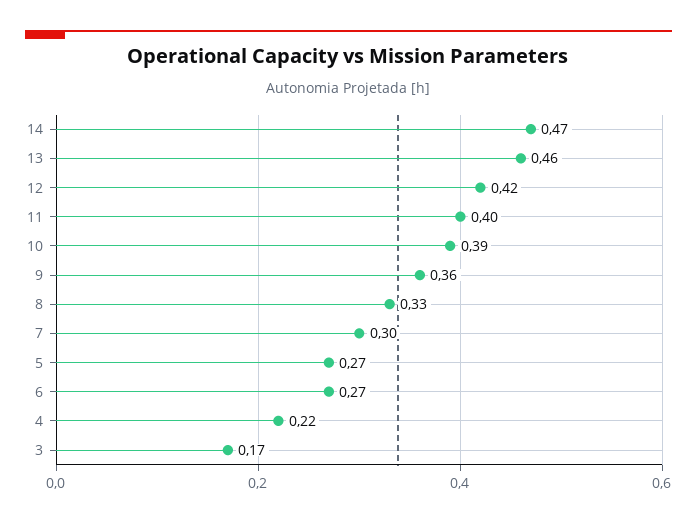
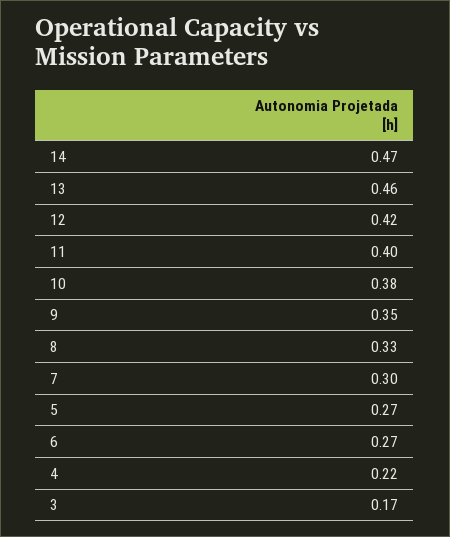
  {
    "14": 0.47,
    "13": 0.46,
    "12": 0.42,
    "11": 0.4,
-   "10": 0.39,
+   "10": 0.38,
-   "9": 0.36,
+   "9": 0.35,
    "8": 0.33,
    "7": 0.3,
    "5": 0.27,
    "6": 0.27,
    "4": 0.22,
    "3": 0.17
  }

